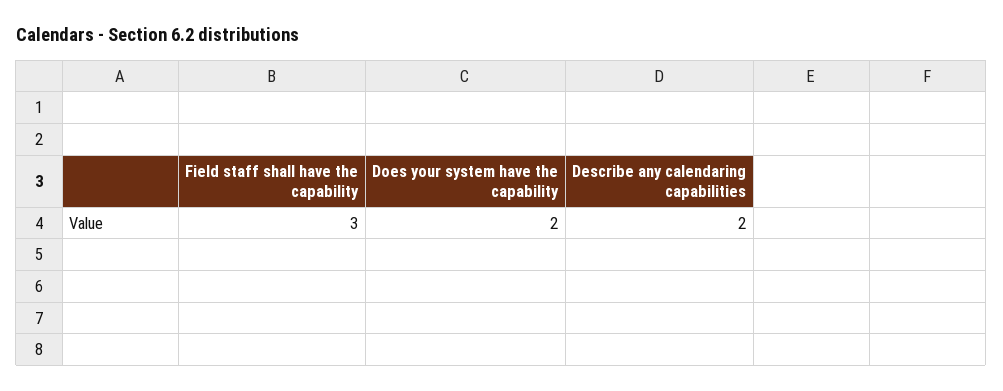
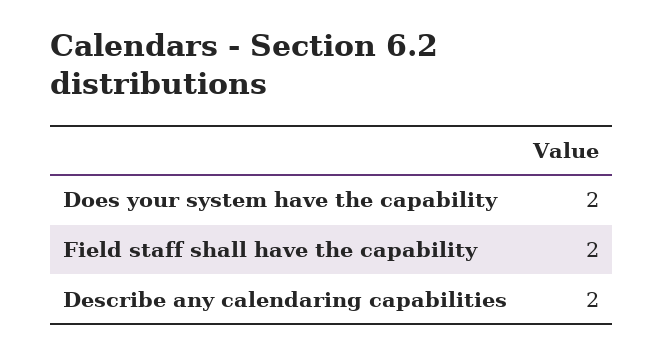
  {
-   "Field staff shall have the capability": 3,
+   "Field staff shall have the capability": 2,
    "Does your system have the capability": 2,
    "Describe any calendaring capabilities": 2
  }

